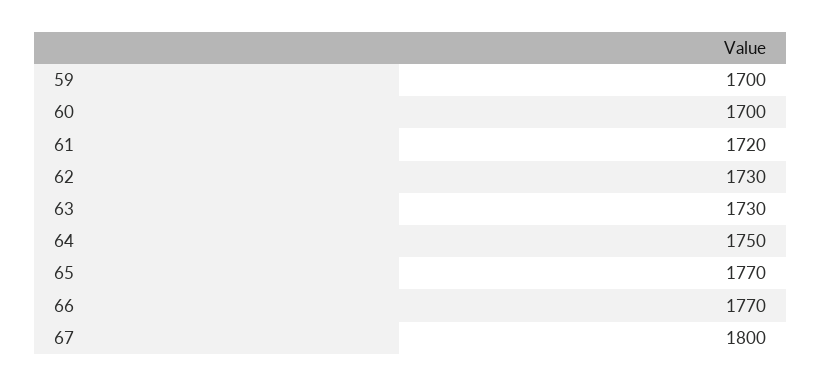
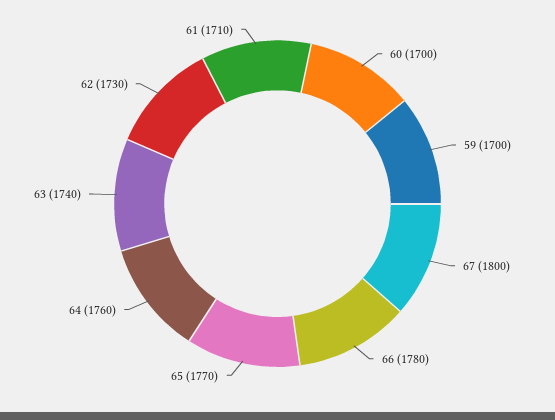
  {
    "59": 1700,
    "60": 1700,
-   "61": 1720,
+   "61": 1710,
    "62": 1730,
-   "63": 1730,
+   "63": 1740,
-   "64": 1750,
+   "64": 1760,
    "65": 1770,
-   "66": 1770,
+   "66": 1780,
    "67": 1800
  }

